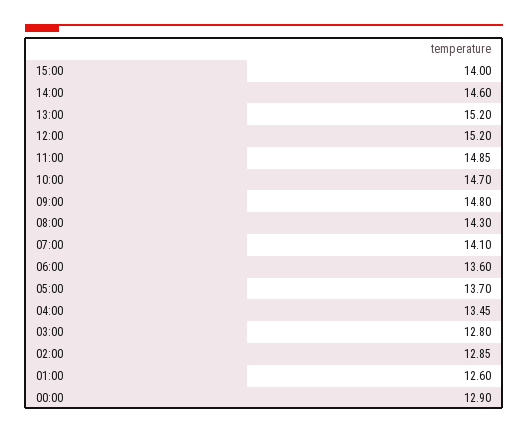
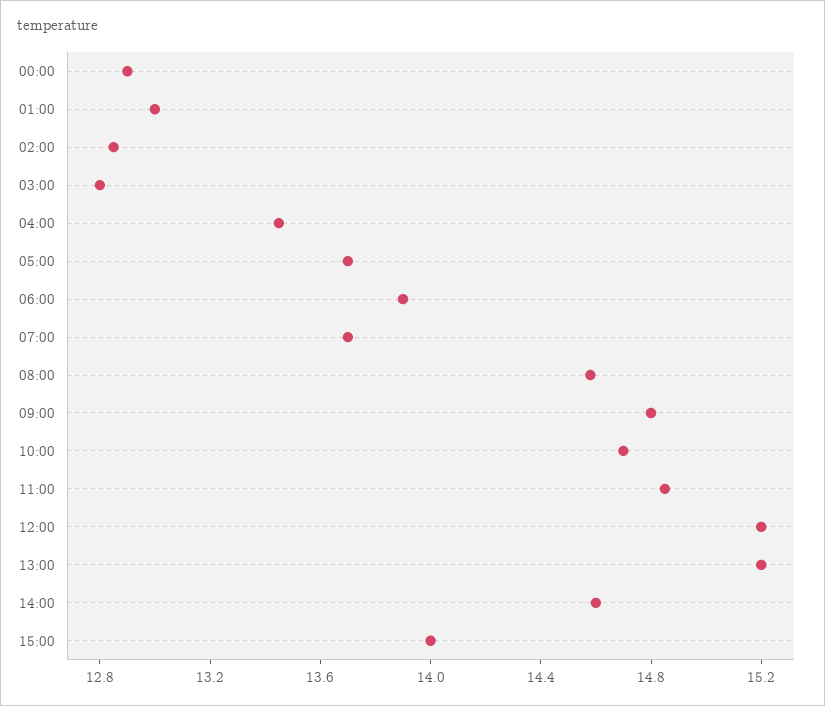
  {
    "15:00": 14,
    "14:00": 14.6,
    "13:00": 15.2,
    "12:00": 15.2,
    "11:00": 14.85,
    "10:00": 14.7,
    "09:00": 14.8,
-   "08:00": 14.3,
+   "08:00": 14.6,
-   "07:00": 14.1,
+   "07:00": 13.7,
-   "06:00": 13.6,
+   "06:00": 13.9,
    "05:00": 13.7,
    "04:00": 13.45,
    "03:00": 12.8,
    "02:00": 12.85,
-   "01:00": 12.6,
+   "01:00": 13,
    "00:00": 12.9
  }

